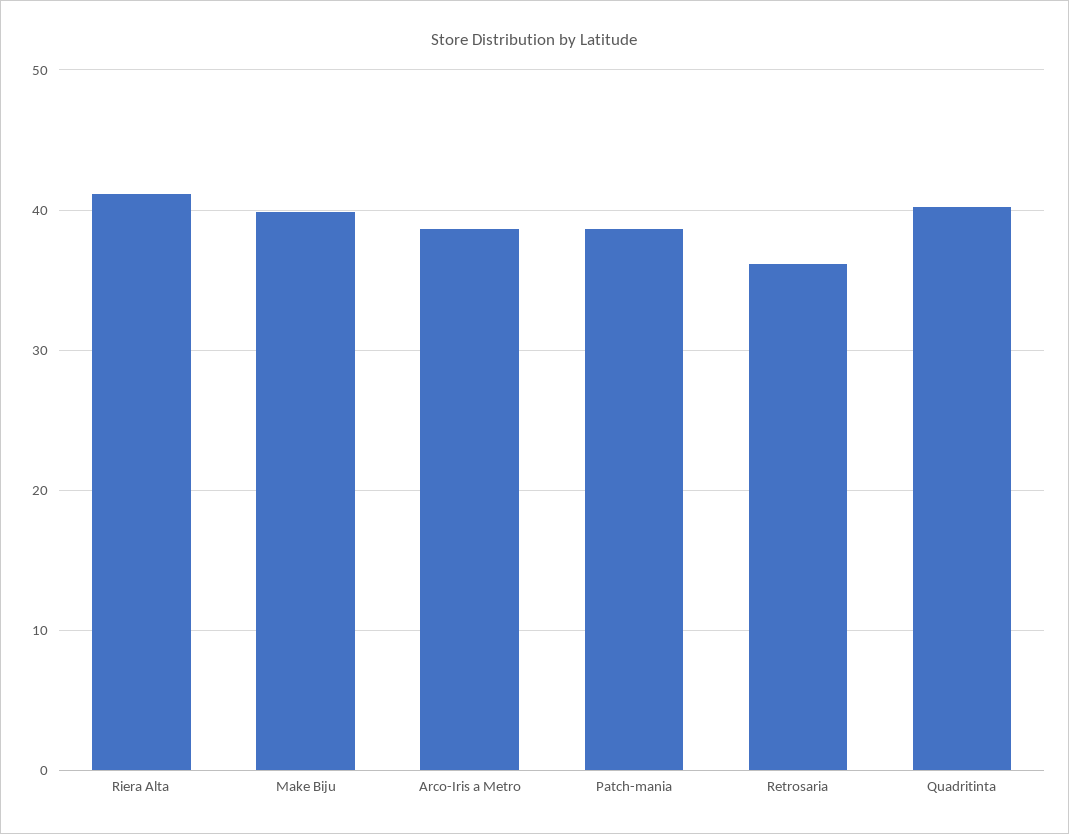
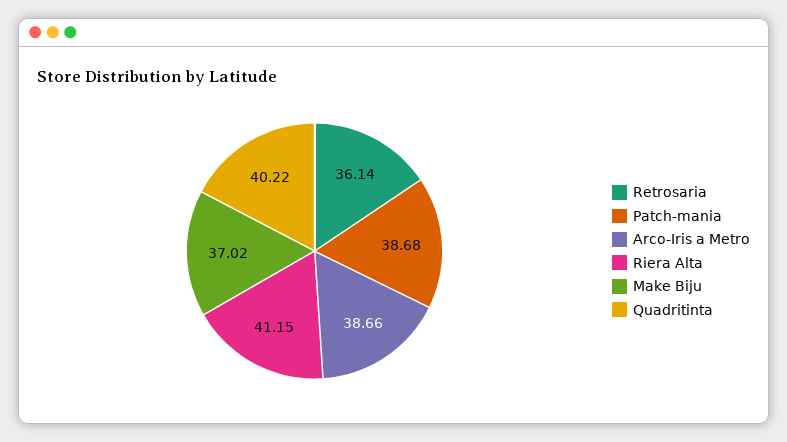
  {
    "Riera Alta": 41.15,
-   "Make Biju": 40,
+   "Make Biju": 37.02,
    "Arco-Iris a Metro": 38.66,
    "Patch-mania": 38.68,
    "Retrosaria": 36.14,
    "Quadritinta": 40.22
  }

